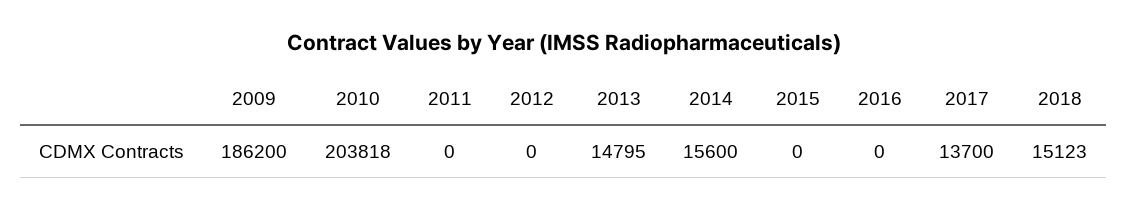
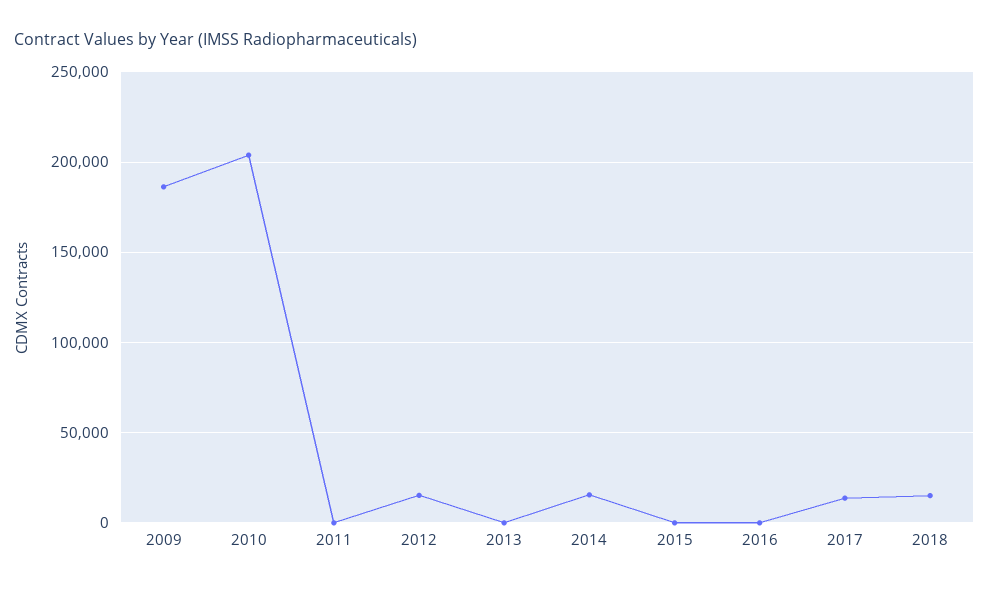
  {
    "2009": 186200,
    "2010": 203818,
    "2011": 0,
-   "2012": 0,
+   "2012": 15000,
-   "2013": 14795,
+   "2013": 0,
    "2014": 15600,
    "2015": 0,
    "2016": 0,
    "2017": 13700,
    "2018": 15123
  }

